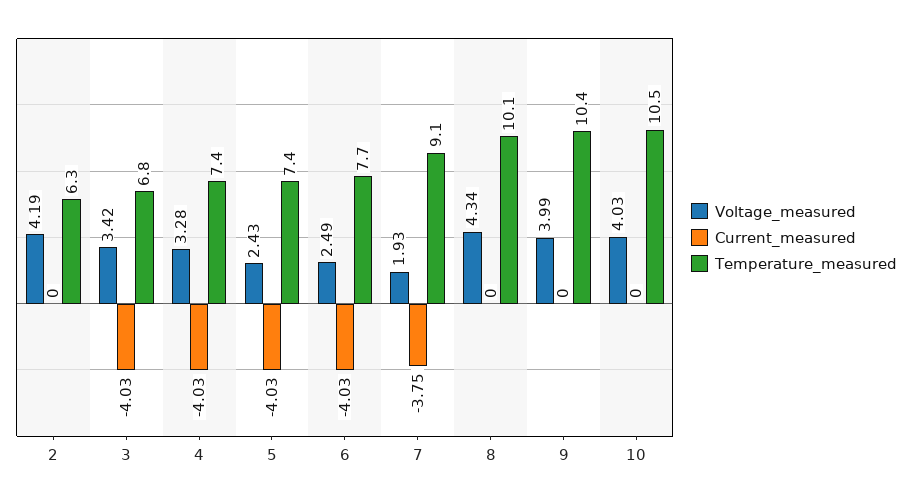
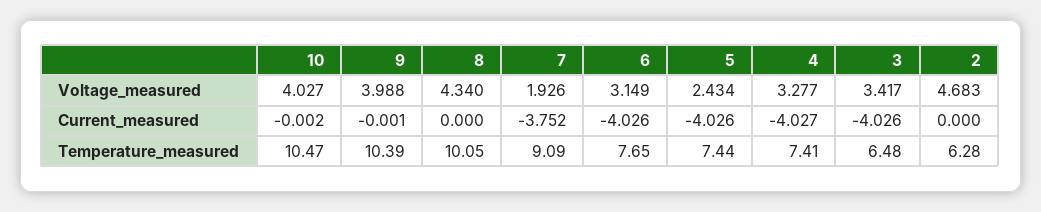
  {
    "Voltage_measured": {
-     "2": 4.19,
+     "2": 4.683,
      "3": 3.417,
      "4": 3.277,
      "5": 2.434,
-     "6": 2.49,
+     "6": 3.149,
      "7": 1.926,
      "8": 4.34,
      "9": 3.988,
      "10": 4.027
    },
    "Current_measured": {
      "2": 0,
      "3": -4.026,
      "4": -4.027,
      "5": -4.026,
      "6": -4.026,
      "7": -3.752,
      "8": 0,
      "9": -0.001,
      "10": -0.002
    },
    "Temperature_measured": {
      "2": 6.28,
-     "3": 6.8,
+     "3": 6.48,
      "4": 7.41,
      "5": 7.44,
      "6": 7.65,
      "7": 9.09,
      "8": 10.05,
      "9": 10.39,
      "10": 10.47
    }
  }

